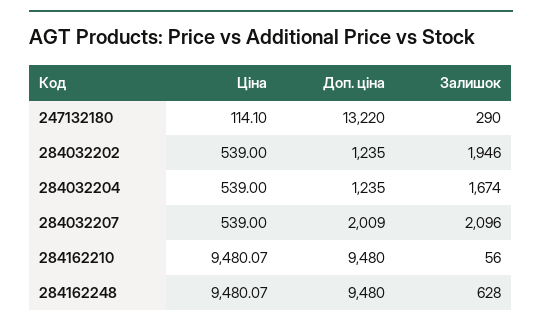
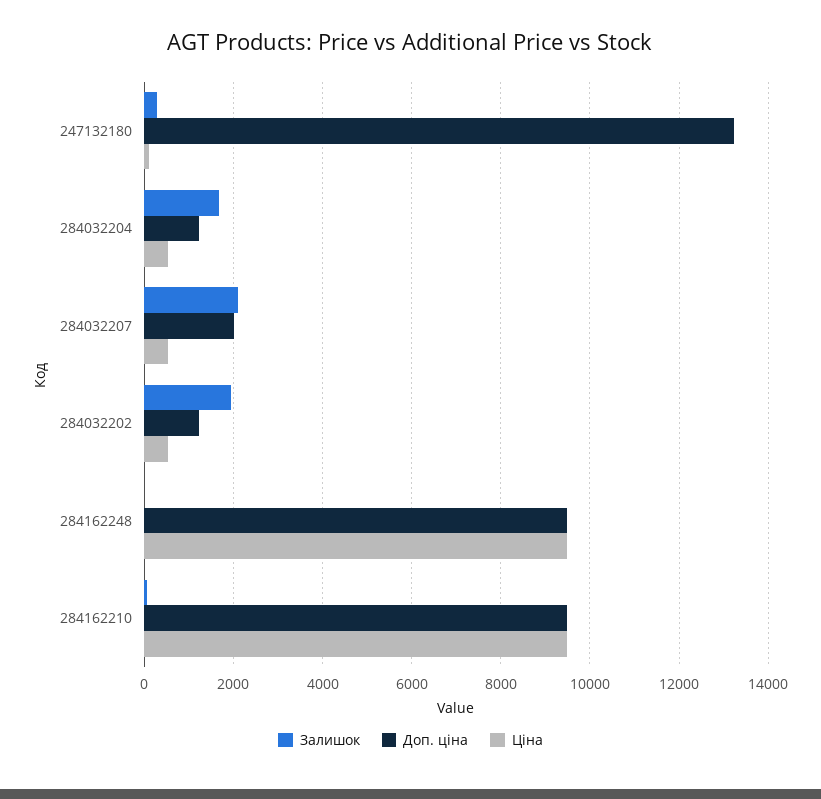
  {
    "Ціна": {
      "247132180": 114.1,
      "284032202": 539,
      "284032204": 539,
      "284032207": 539,
      "284162210": 9480.07,
      "284162248": 9480.07
    },
    "Доп. ціна": {
      "247132180": 13220,
      "284032202": 1235,
      "284032204": 1235,
      "284032207": 2009,
      "284162210": 9480,
      "284162248": 9480
    },
    "Залишок": {
      "247132180": 290,
      "284032202": 1946,
      "284032204": 1674,
      "284032207": 2096,
      "284162210": 56,
-     "284162248": 628
+     "284162248": 0
    }
  }

